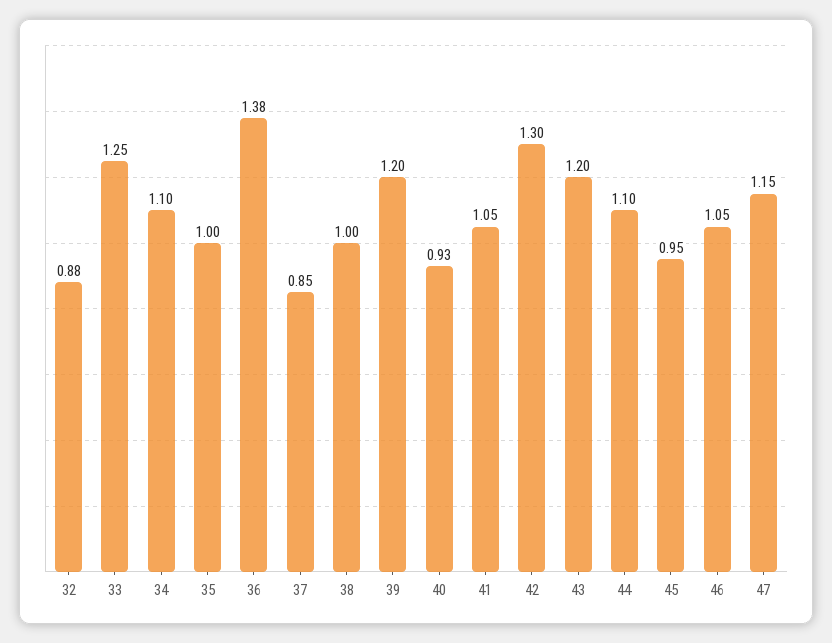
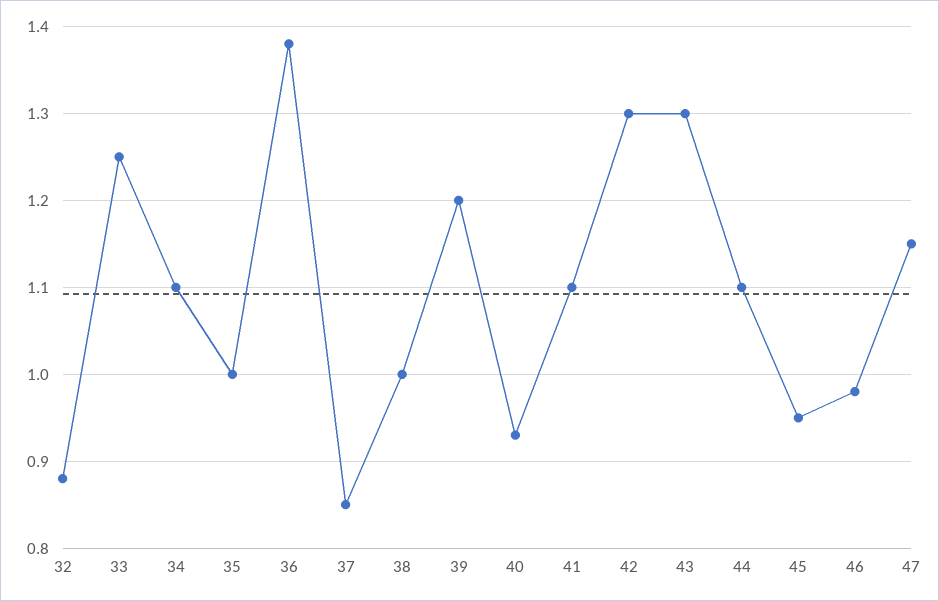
  {
    "32": 0.88,
    "33": 1.25,
    "34": 1.1,
    "35": 1,
    "36": 1.38,
    "37": 0.85,
    "38": 1,
    "39": 1.2,
    "40": 0.93,
-   "41": 1.05,
+   "41": 1.1,
    "42": 1.3,
-   "43": 1.2,
+   "43": 1.3,
    "44": 1.1,
    "45": 0.95,
-   "46": 1.05,
+   "46": 0.98,
    "47": 1.15
  }

